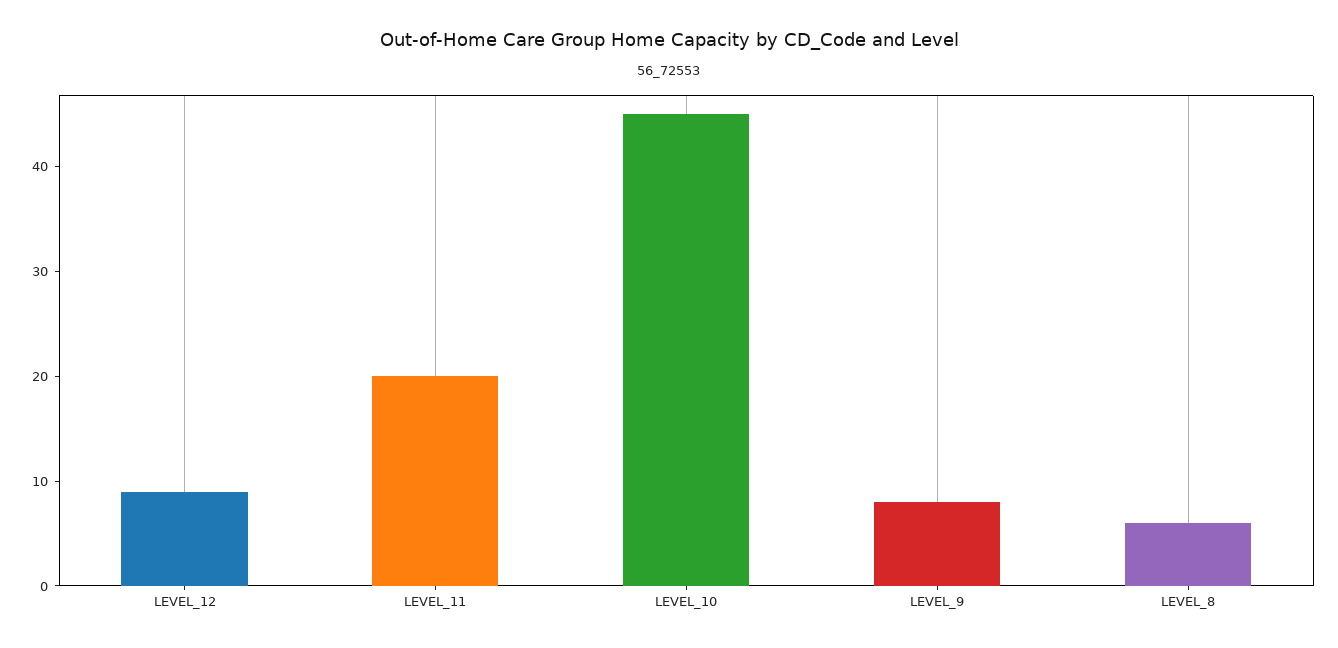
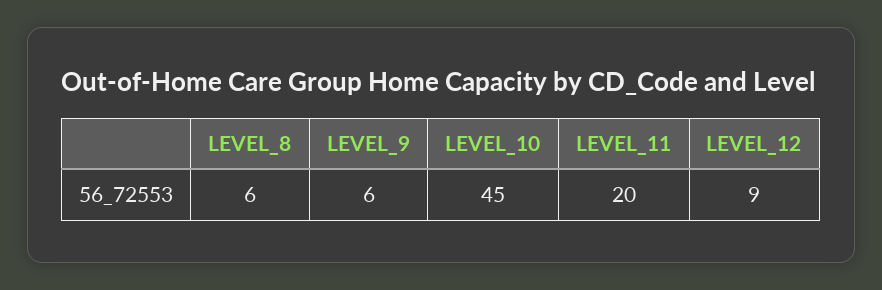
  {
    "LEVEL_12": 9,
    "LEVEL_11": 20,
    "LEVEL_10": 45,
-   "LEVEL_9": 8,
+   "LEVEL_9": 6,
    "LEVEL_8": 6
  }

